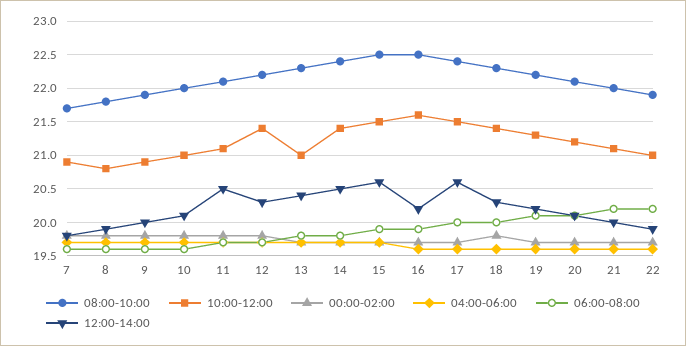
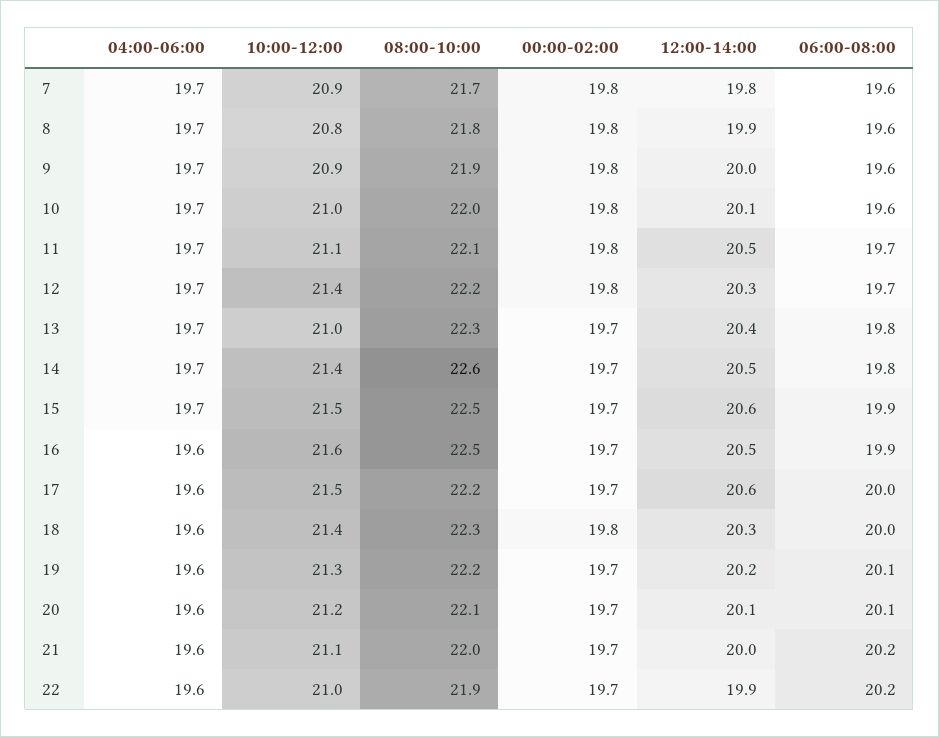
  {
    "08:00-10:00": {
      "7": 21.7,
      "8": 21.8,
      "9": 21.9,
      "10": 22,
      "11": 22.1,
      "12": 22.2,
      "13": 22.3,
-     "14": 22.4,
+     "14": 22.6,
      "15": 22.5,
      "16": 22.5,
-     "17": 22.4,
+     "17": 22.2,
      "18": 22.3,
      "19": 22.2,
      "20": 22.1,
      "21": 22,
      "22": 21.9
    },
    "10:00-12:00": {
      "7": 20.9,
      "8": 20.8,
      "9": 20.9,
      "10": 21,
      "11": 21.1,
      "12": 21.4,
      "13": 21,
      "14": 21.4,
      "15": 21.5,
      "16": 21.6,
      "17": 21.5,
      "18": 21.4,
      "19": 21.3,
      "20": 21.2,
      "21": 21.1,
      "22": 21
    },
    "00:00-02:00": {
      "7": 19.8,
      "8": 19.8,
      "9": 19.8,
      "10": 19.8,
      "11": 19.8,
      "12": 19.8,
      "13": 19.7,
      "14": 19.7,
      "15": 19.7,
      "16": 19.7,
      "17": 19.7,
      "18": 19.8,
      "19": 19.7,
      "20": 19.7,
      "21": 19.7,
      "22": 19.7
    },
    "04:00-06:00": {
      "7": 19.7,
      "8": 19.7,
      "9": 19.7,
      "10": 19.7,
      "11": 19.7,
      "12": 19.7,
      "13": 19.7,
      "14": 19.7,
      "15": 19.7,
      "16": 19.6,
      "17": 19.6,
      "18": 19.6,
      "19": 19.6,
      "20": 19.6,
      "21": 19.6,
      "22": 19.6
    },
    "06:00-08:00": {
      "7": 19.6,
      "8": 19.6,
      "9": 19.6,
      "10": 19.6,
      "11": 19.7,
      "12": 19.7,
      "13": 19.8,
      "14": 19.8,
      "15": 19.9,
      "16": 19.9,
      "17": 20,
      "18": 20,
      "19": 20.1,
      "20": 20.1,
      "21": 20.2,
      "22": 20.2
    },
    "12:00-14:00": {
      "7": 19.8,
      "8": 19.9,
      "9": 20,
      "10": 20.1,
      "11": 20.5,
      "12": 20.3,
      "13": 20.4,
      "14": 20.5,
      "15": 20.6,
-     "16": 20.2,
+     "16": 20.5,
      "17": 20.6,
      "18": 20.3,
      "19": 20.2,
      "20": 20.1,
      "21": 20,
      "22": 19.9
    }
  }

